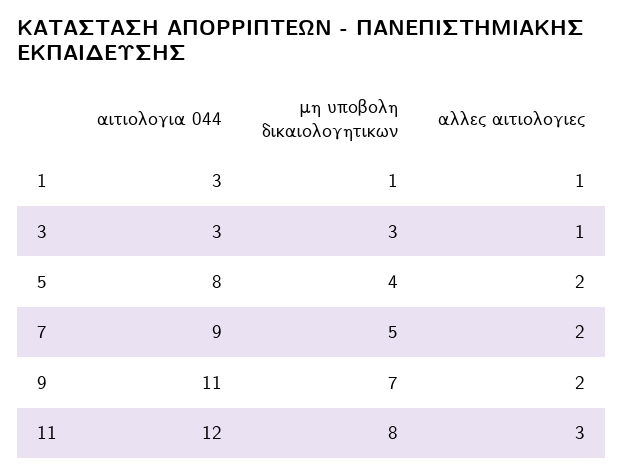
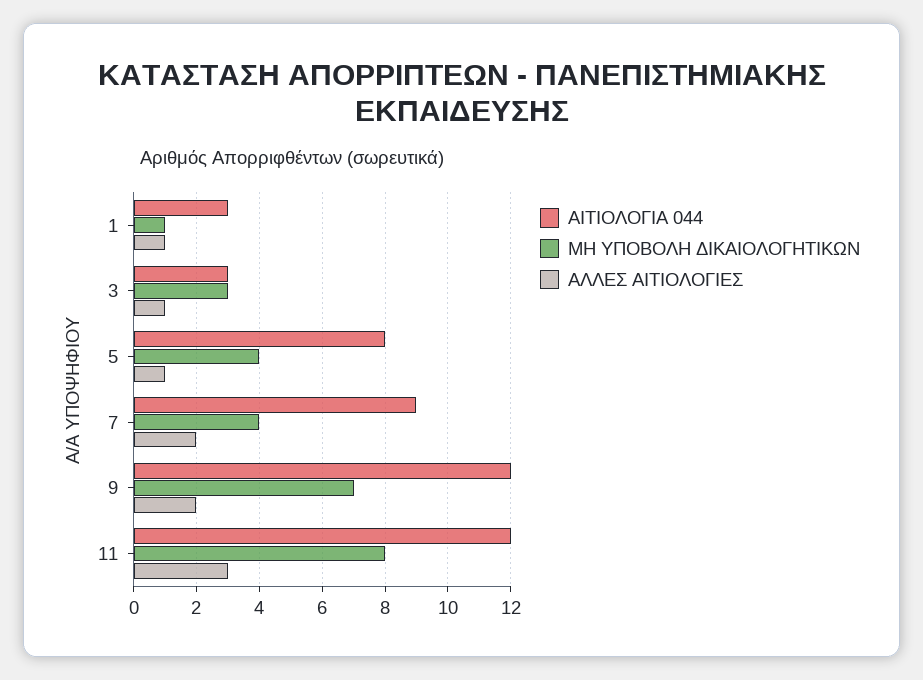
  {
    "αιτιολογια 044": {
      "1": 3,
      "3": 3,
      "5": 8,
      "7": 9,
-     "9": 11,
+     "9": 12,
      "11": 12
    },
    "μη υποβολη δικαιολογητικων": {
      "1": 1,
      "3": 3,
      "5": 4,
-     "7": 5,
+     "7": 4,
      "9": 7,
      "11": 8
    },
    "αλλες αιτιολογιες": {
      "1": 1,
      "3": 1,
-     "5": 2,
+     "5": 1,
      "7": 2,
      "9": 2,
      "11": 3
    }
  }

